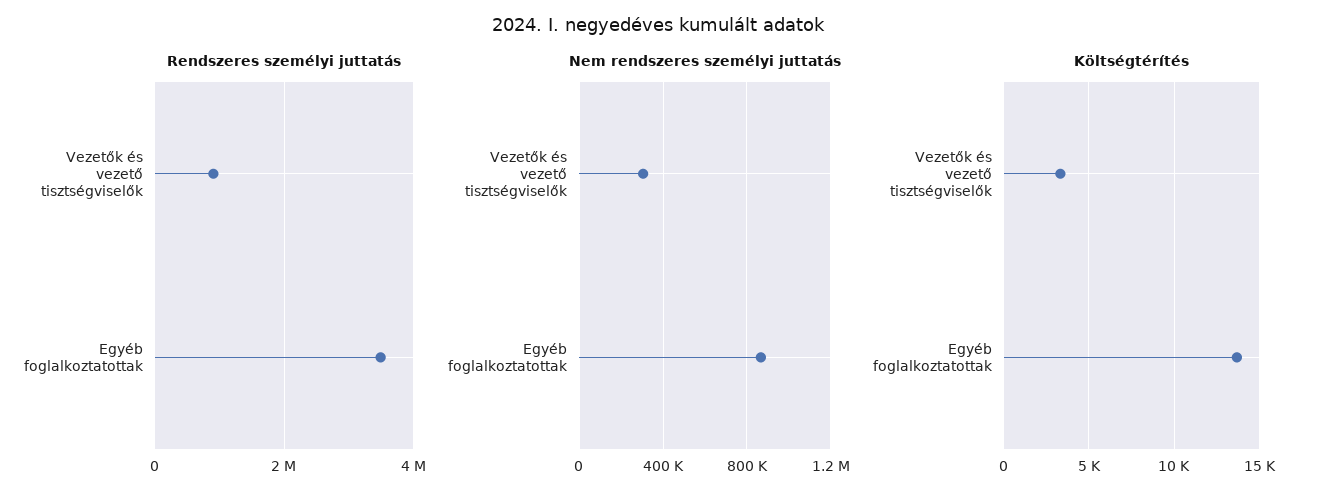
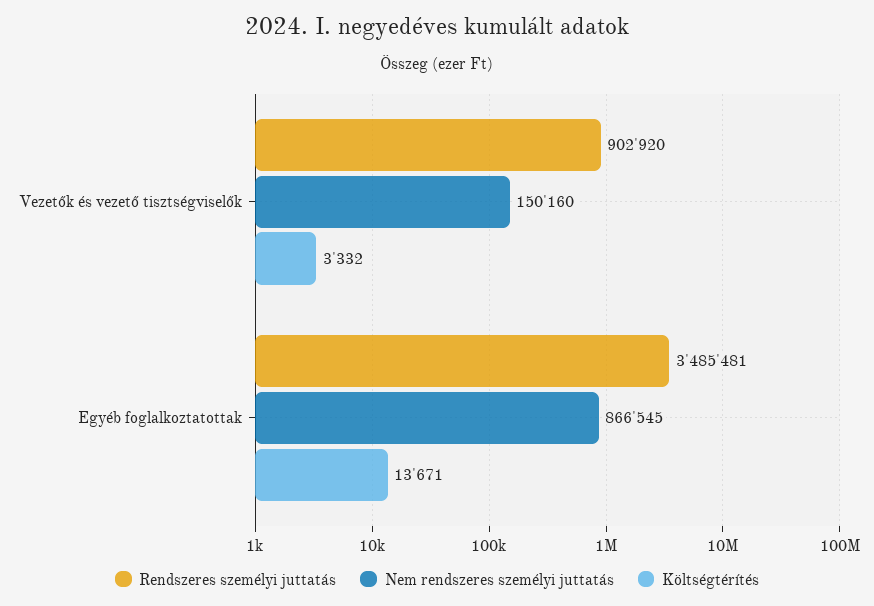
  {
    "Rendszeres személyi juttatás": {
      "Vezetők és vezető tisztségviselők": 902920,
      "Egyéb foglalkoztatottak": 3485481
    },
    "Nem rendszeres személyi juttatás": {
-     "Vezetők és vezető tisztségviselők": 300000,
+     "Vezetők és vezető tisztségviselők": 150160,
      "Egyéb foglalkoztatottak": 866545
    },
    "Költségtérítés": {
      "Vezetők és vezető tisztségviselők": 3332,
      "Egyéb foglalkoztatottak": 13671
    }
  }

